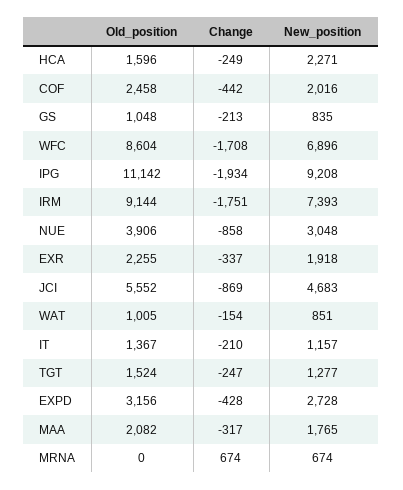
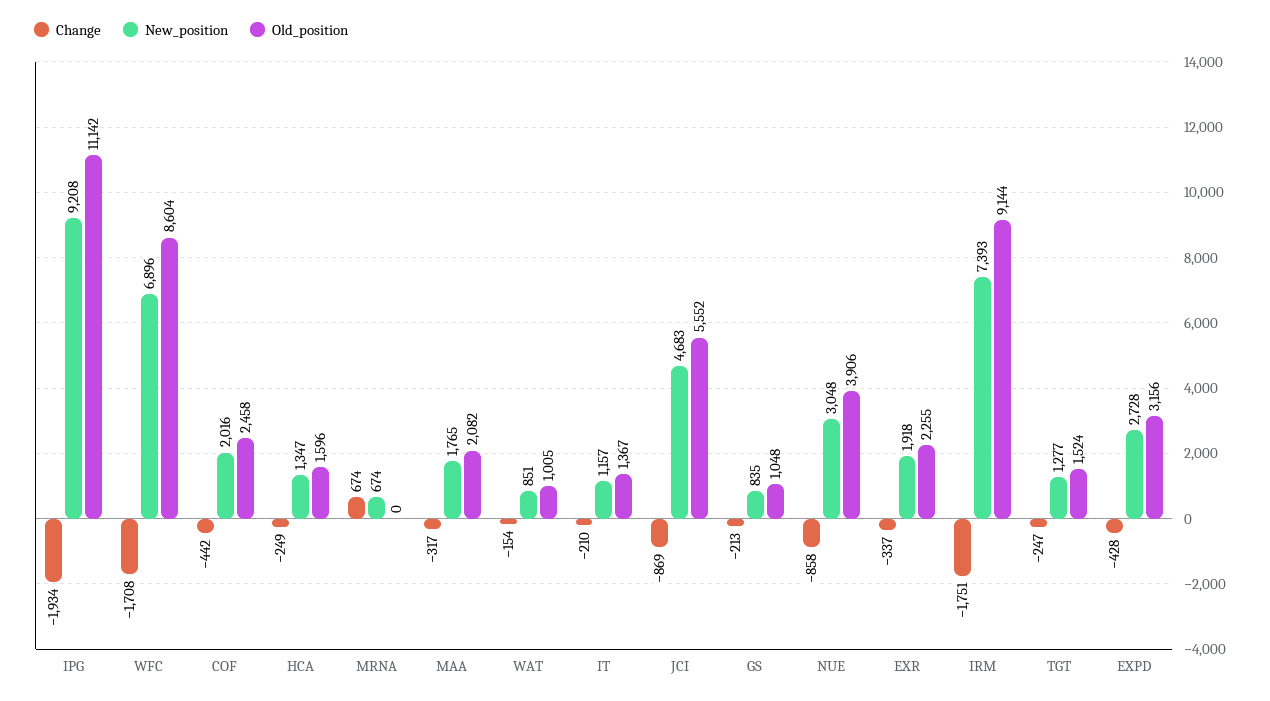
  {
    "Old_position": {
      "HCA": 1596,
      "COF": 2458,
      "GS": 1048,
      "WFC": 8604,
      "IPG": 11142,
      "IRM": 9144,
      "NUE": 3906,
      "EXR": 2255,
      "JCI": 5552,
      "WAT": 1005,
      "IT": 1367,
      "TGT": 1524,
      "EXPD": 3156,
      "MAA": 2082,
      "MRNA": 0
    },
    "Change": {
      "HCA": -249,
      "COF": -442,
      "GS": -213,
      "WFC": -1708,
      "IPG": -1934,
      "IRM": -1751,
      "NUE": -858,
      "EXR": -337,
      "JCI": -869,
      "WAT": -154,
      "IT": -210,
      "TGT": -247,
      "EXPD": -428,
      "MAA": -317,
      "MRNA": 674
    },
    "New_position": {
-     "HCA": 2271,
+     "HCA": 1347,
      "COF": 2016,
      "GS": 835,
      "WFC": 6896,
      "IPG": 9208,
      "IRM": 7393,
      "NUE": 3048,
      "EXR": 1918,
      "JCI": 4683,
      "WAT": 851,
      "IT": 1157,
      "TGT": 1277,
      "EXPD": 2728,
      "MAA": 1765,
      "MRNA": 674
    }
  }

